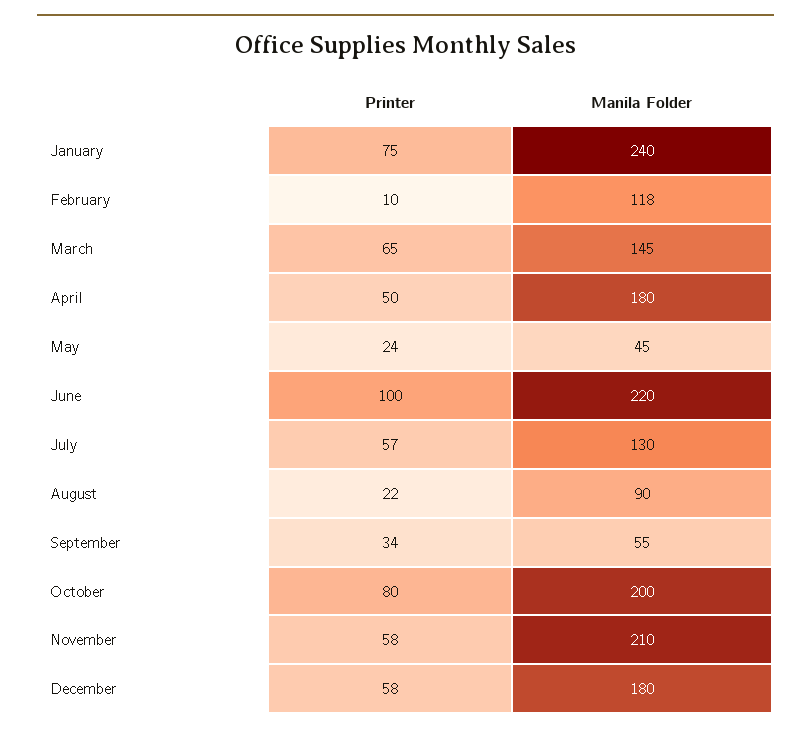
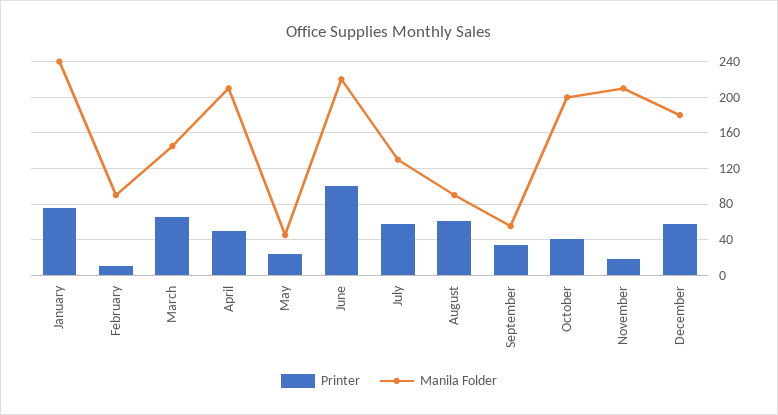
  {
    "Printer": {
      "January": 75,
      "February": 10,
      "March": 65,
      "April": 50,
      "May": 24,
      "June": 100,
      "July": 57,
-     "August": 22,
+     "August": 60,
      "September": 34,
-     "October": 80,
+     "October": 40,
-     "November": 58,
+     "November": 20,
      "December": 58
    },
    "Manila Folder": {
      "January": 240,
-     "February": 118,
+     "February": 90,
      "March": 145,
-     "April": 180,
+     "April": 210,
      "May": 45,
      "June": 220,
      "July": 130,
      "August": 90,
      "September": 55,
      "October": 200,
      "November": 210,
      "December": 180
    }
  }

